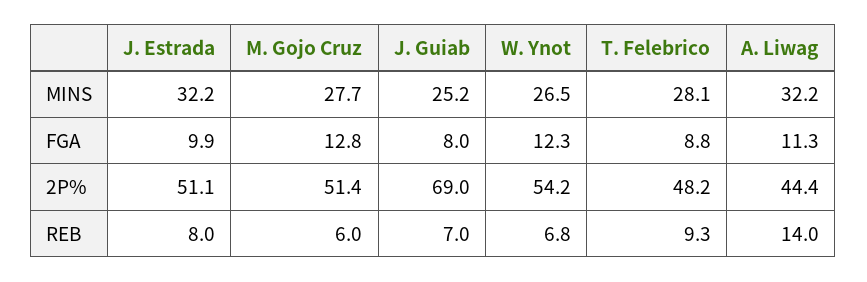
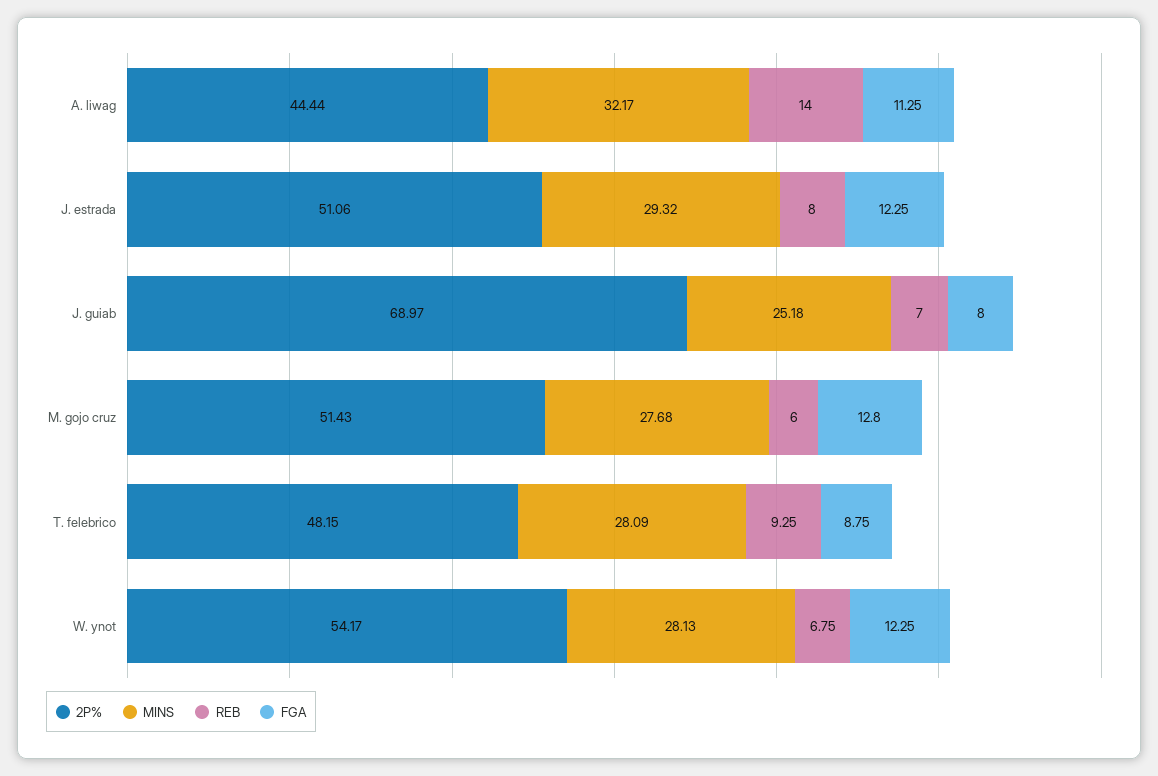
  {
    "MINS": {
-     "J. Estrada": 32.2,
+     "J. Estrada": 29.32,
      "M. Gojo Cruz": 27.68,
      "J. Guiab": 25.18,
-     "W. Ynot": 26.5,
+     "W. Ynot": 28.13,
      "T. Felebrico": 28.09,
      "A. Liwag": 32.17
    },
    "FGA": {
-     "J. Estrada": 9.9,
+     "J. Estrada": 12.25,
      "M. Gojo Cruz": 12.8,
      "J. Guiab": 8,
      "W. Ynot": 12.25,
      "T. Felebrico": 8.75,
      "A. Liwag": 11.25
    },
    "2P%": {
      "J. Estrada": 51.06,
      "M. Gojo Cruz": 51.43,
      "J. Guiab": 68.97,
      "W. Ynot": 54.17,
      "T. Felebrico": 48.15,
      "A. Liwag": 44.44
    },
    "REB": {
      "J. Estrada": 8,
      "M. Gojo Cruz": 6,
      "J. Guiab": 7,
      "W. Ynot": 6.75,
      "T. Felebrico": 9.25,
      "A. Liwag": 14
    }
  }

